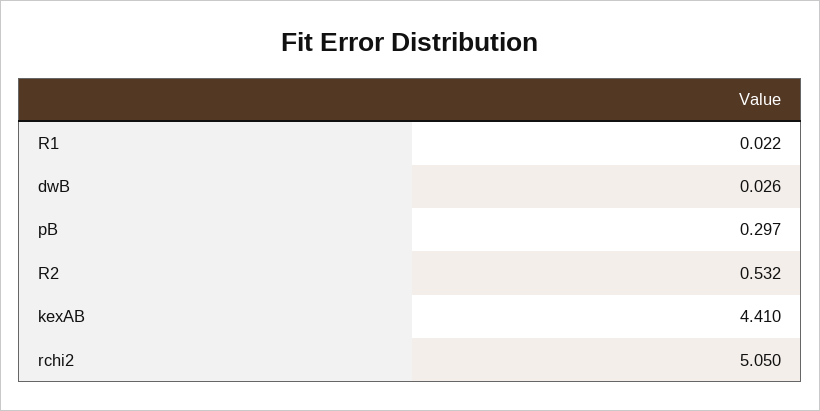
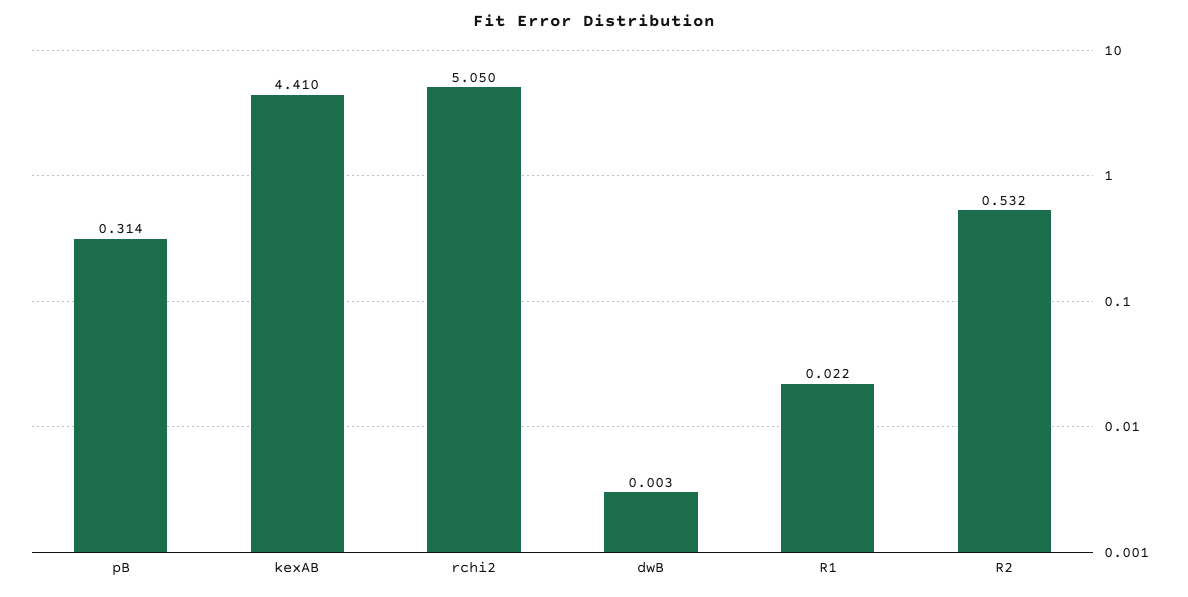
  {
    "R1": 0.022,
-   "dwB": 0.026,
+   "dwB": 0.003,
-   "pB": 0.297,
+   "pB": 0.314,
    "R2": 0.532,
    "kexAB": 4.41,
    "rchi2": 5.05
  }

